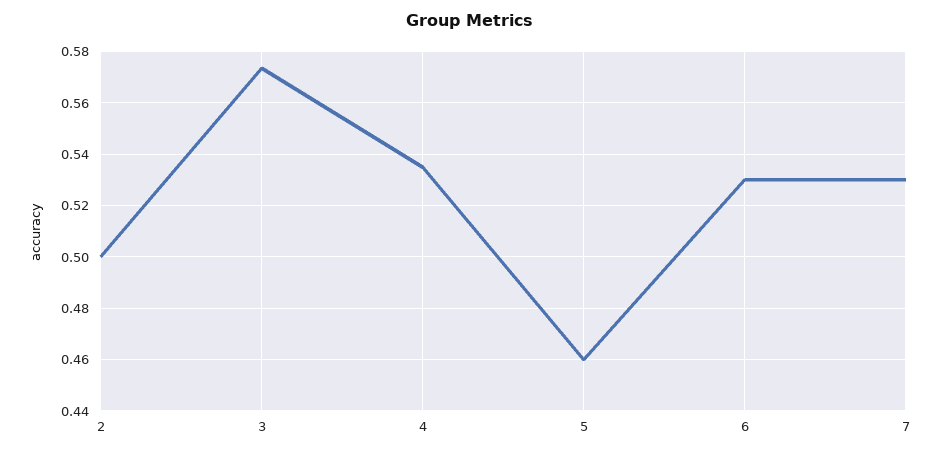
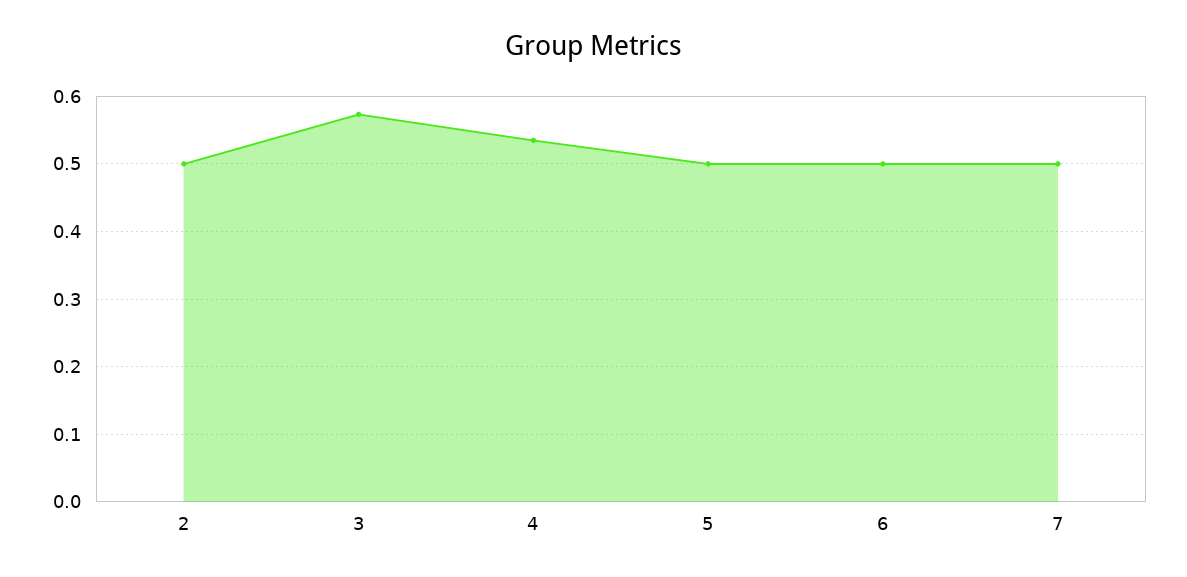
  {
    "2": 0.5,
    "3": 0.5725,
    "4": 0.535,
-   "5": 0.46,
+   "5": 0.5,
-   "6": 0.53,
+   "6": 0.5,
-   "7": 0.53
+   "7": 0.5
  }

